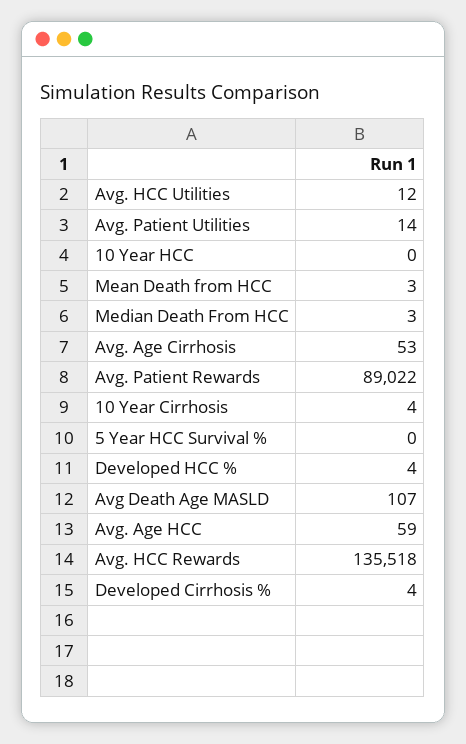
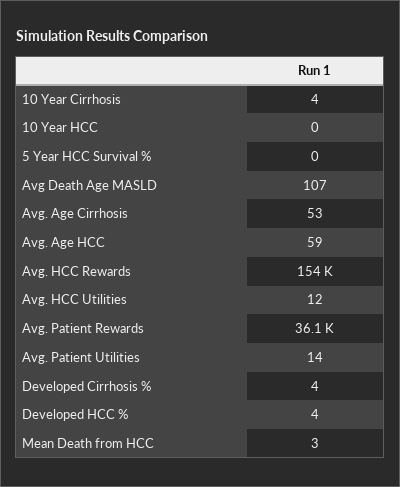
  {
    "Avg. HCC Utilities": 12,
    "Avg. Patient Utilities": 14,
    "10 Year HCC": 0,
    "Mean Death from HCC": 3,
-   "Median Death From HCC": 3,
    "Avg. Age Cirrhosis": 53,
-   "Avg. Patient Rewards": 89022,
+   "Avg. Patient Rewards": 36100,
    "10 Year Cirrhosis": 4,
    "5 Year HCC Survival %": 0,
    "Developed HCC %": 4,
    "Avg Death Age MASLD": 107,
    "Avg. Age HCC": 59,
-   "Avg. HCC Rewards": 135518,
+   "Avg. HCC Rewards": 154000,
    "Developed Cirrhosis %": 4
  }

